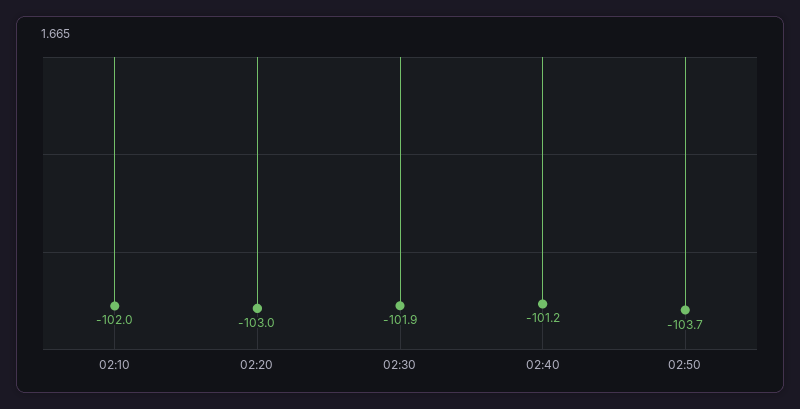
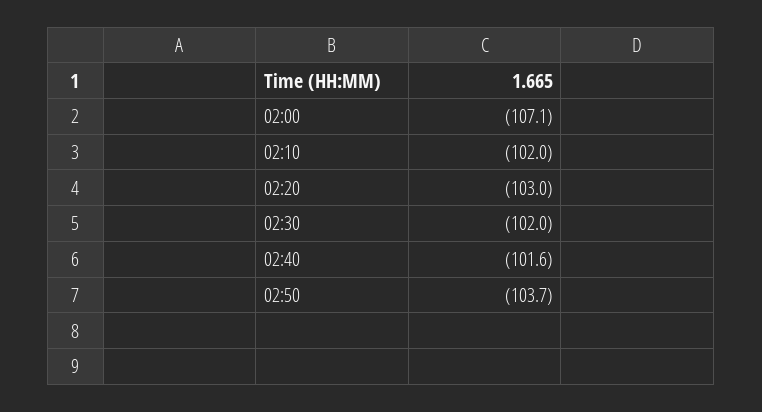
  {
    "02:10": -102,
    "02:20": -103,
-   "02:30": -101.9,
+   "02:30": -102,
-   "02:40": -101.2,
+   "02:40": -101.6,
-   "02:50": -103.7
+   "02:50": -103.7,
+   "02:00": -107.1
  }

